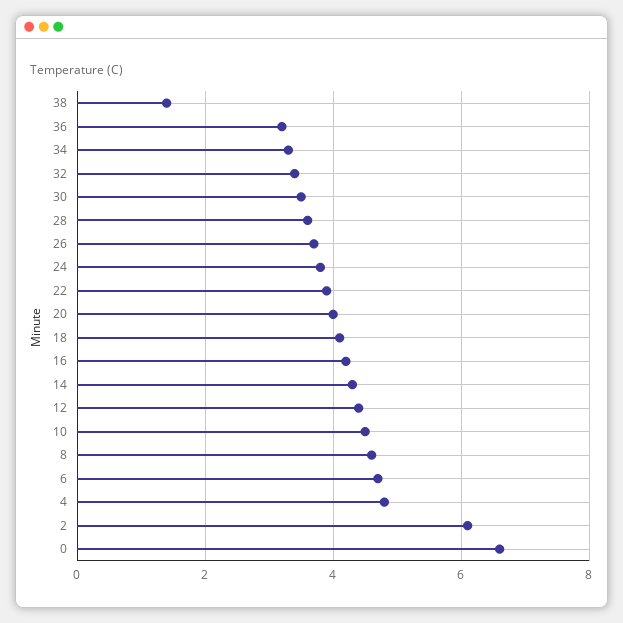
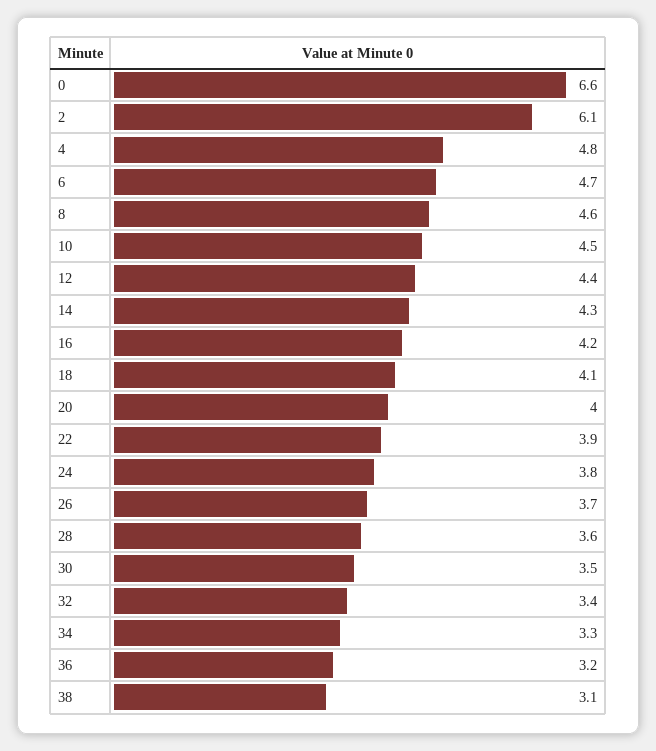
  {
-   "38": 1.5,
+   "38": 3.1,
    "36": 3.2,
    "34": 3.3,
    "32": 3.4,
    "30": 3.5,
    "28": 3.6,
    "26": 3.7,
    "24": 3.8,
    "22": 3.9,
    "20": 4,
    "18": 4.1,
    "16": 4.2,
    "14": 4.3,
    "12": 4.4,
    "10": 4.5,
    "8": 4.6,
    "6": 4.7,
    "4": 4.8,
    "2": 6.1,
    "0": 6.6
  }

